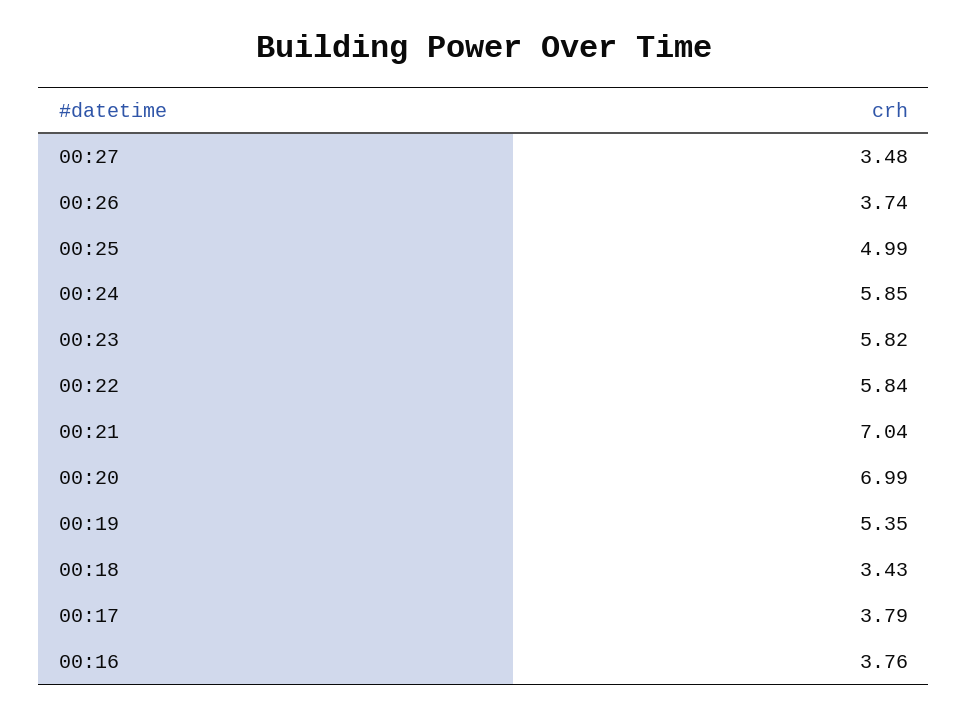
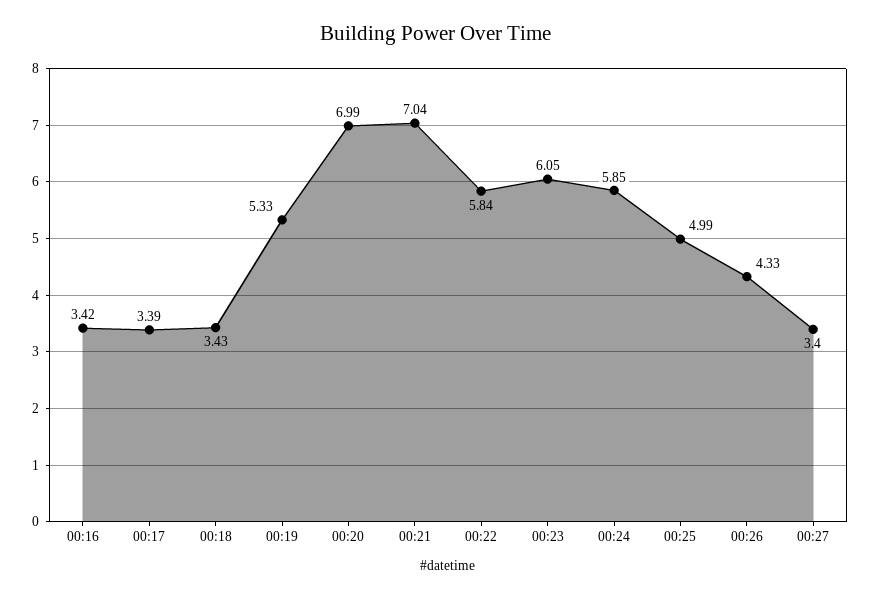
  {
-   "00:27": 3.48,
+   "00:27": 3.4,
-   "00:26": 3.74,
+   "00:26": 4.33,
    "00:25": 4.99,
    "00:24": 5.85,
-   "00:23": 5.82,
+   "00:23": 6.05,
    "00:22": 5.84,
    "00:21": 7.04,
    "00:20": 6.99,
-   "00:19": 5.35,
+   "00:19": 5.33,
    "00:18": 3.43,
-   "00:17": 3.79,
+   "00:17": 3.39,
-   "00:16": 3.76
+   "00:16": 3.42
  }

